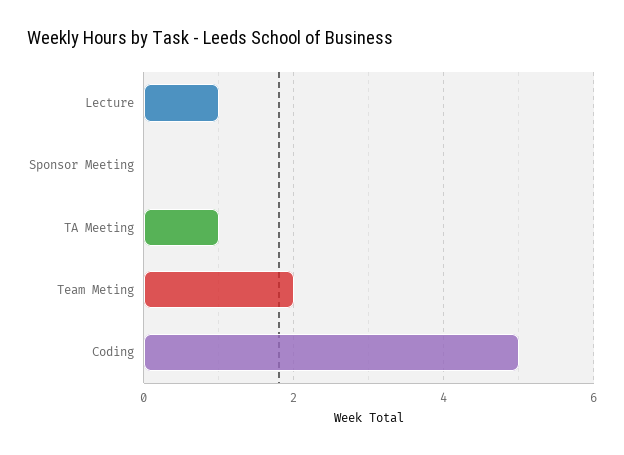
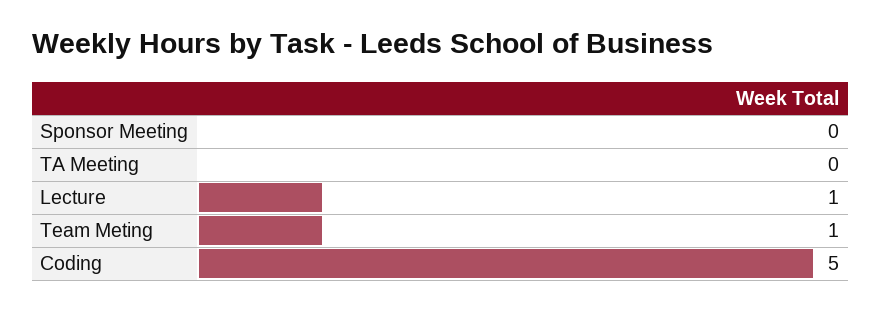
  {
    "Lecture": 1,
    "Sponsor Meeting": 0,
-   "TA Meeting": 1,
+   "TA Meeting": 0,
-   "Team Meting": 2,
+   "Team Meting": 1,
    "Coding": 5
  }

